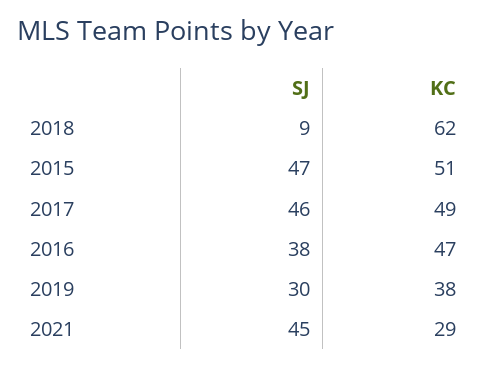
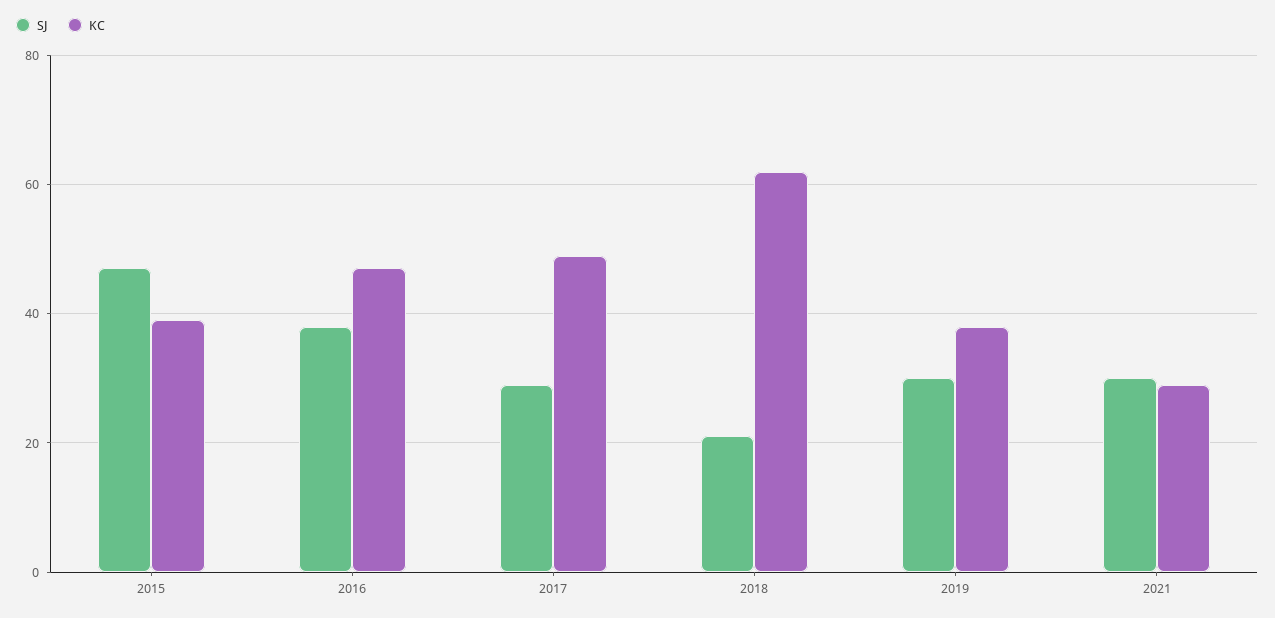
  {
    "SJ": {
-     "2018": 9,
+     "2018": 20,
      "2015": 47,
-     "2017": 46,
+     "2017": 30,
      "2016": 38,
      "2019": 30,
-     "2021": 45
+     "2021": 30
    },
    "KC": {
      "2018": 62,
-     "2015": 51,
+     "2015": 40,
      "2017": 49,
      "2016": 47,
      "2019": 38,
      "2021": 29
    }
  }

